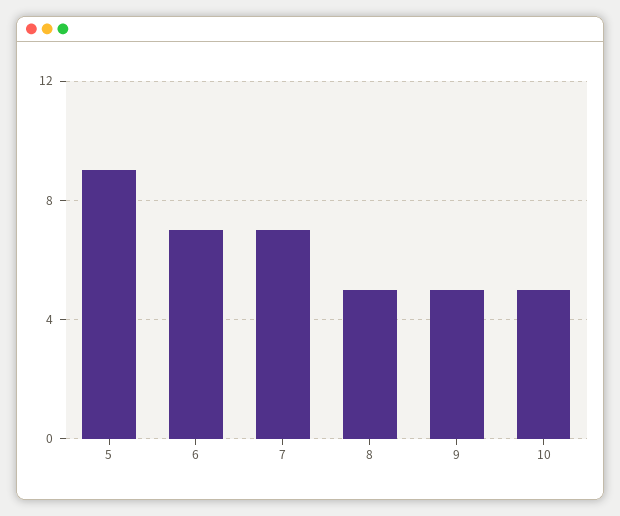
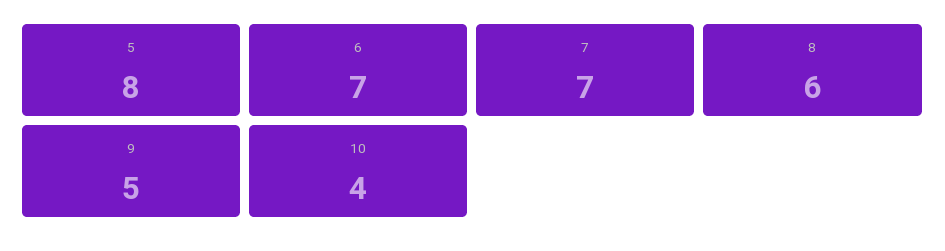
  {
-   "5": 9,
+   "5": 8,
    "6": 7,
    "7": 7,
-   "8": 5,
+   "8": 6,
    "9": 5,
-   "10": 5
+   "10": 4
  }

